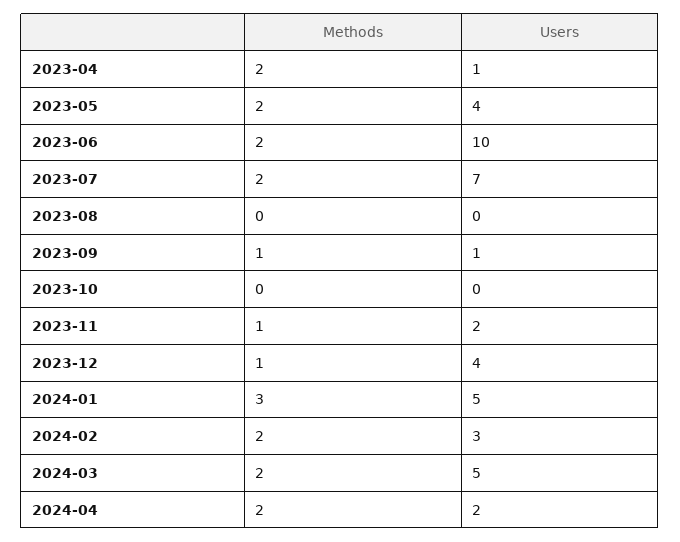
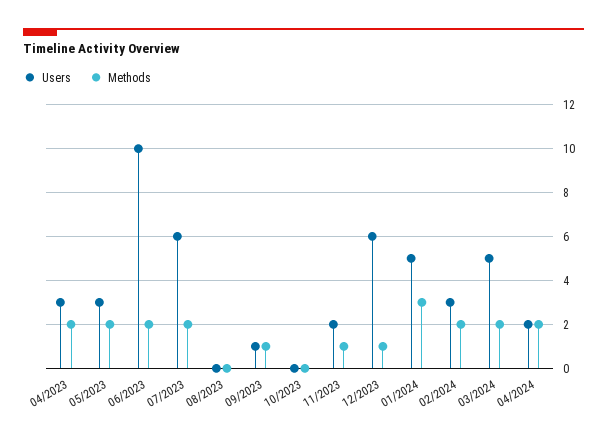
  {
    "Methods": {
      "2023-04": 2,
      "2023-05": 2,
      "2023-06": 2,
      "2023-07": 2,
      "2023-08": 0,
      "2023-09": 1,
      "2023-10": 0,
      "2023-11": 1,
      "2023-12": 1,
      "2024-01": 3,
      "2024-02": 2,
      "2024-03": 2,
      "2024-04": 2
    },
    "Users": {
-     "2023-04": 1,
+     "2023-04": 3,
-     "2023-05": 4,
+     "2023-05": 3,
      "2023-06": 10,
-     "2023-07": 7,
+     "2023-07": 6,
      "2023-08": 0,
      "2023-09": 1,
      "2023-10": 0,
      "2023-11": 2,
-     "2023-12": 4,
+     "2023-12": 6,
      "2024-01": 5,
      "2024-02": 3,
      "2024-03": 5,
      "2024-04": 2
    }
  }

